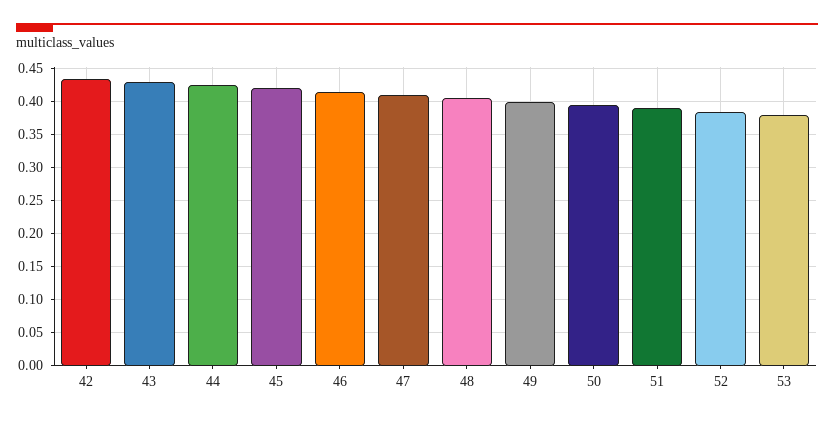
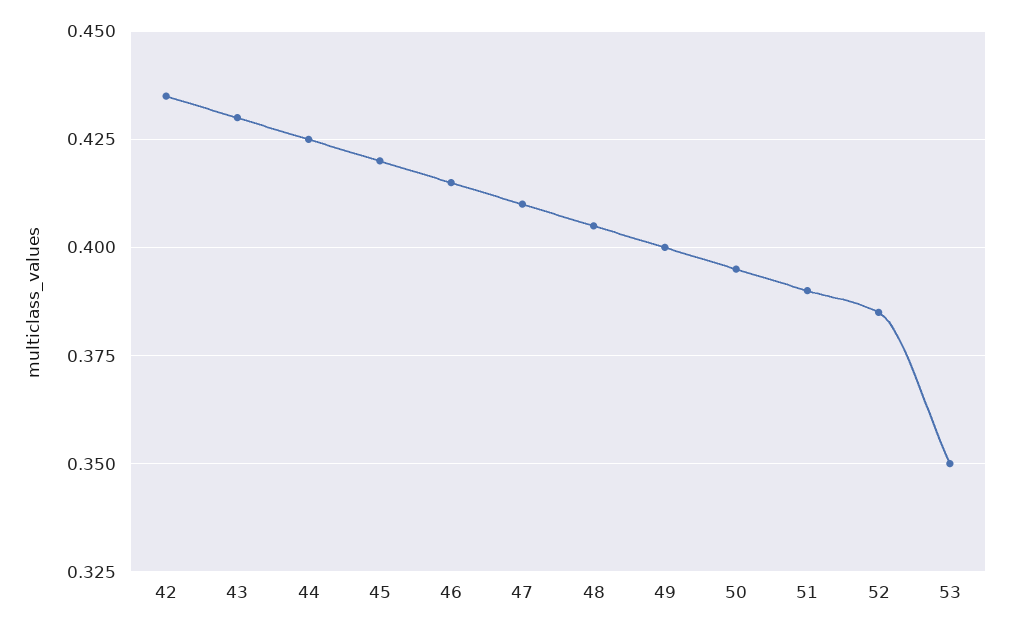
  {
    "42": 0.435,
    "43": 0.43,
    "44": 0.425,
    "45": 0.42,
    "46": 0.415,
    "47": 0.41,
    "48": 0.405,
    "49": 0.4,
    "50": 0.395,
    "51": 0.39,
    "52": 0.385,
-   "53": 0.38
+   "53": 0.35
  }

